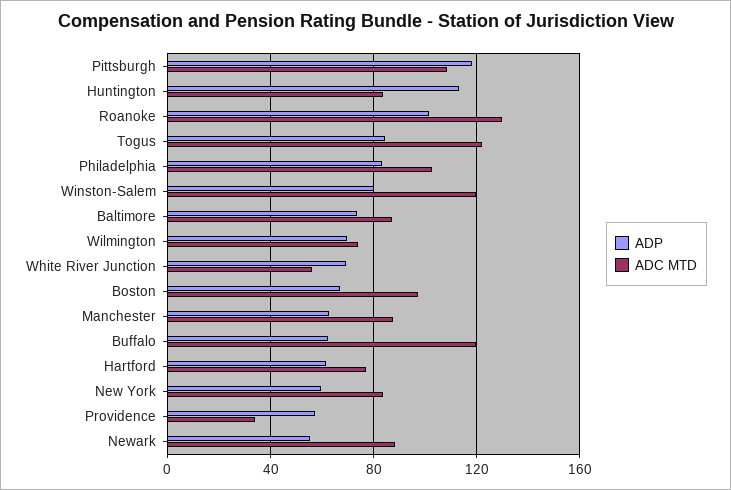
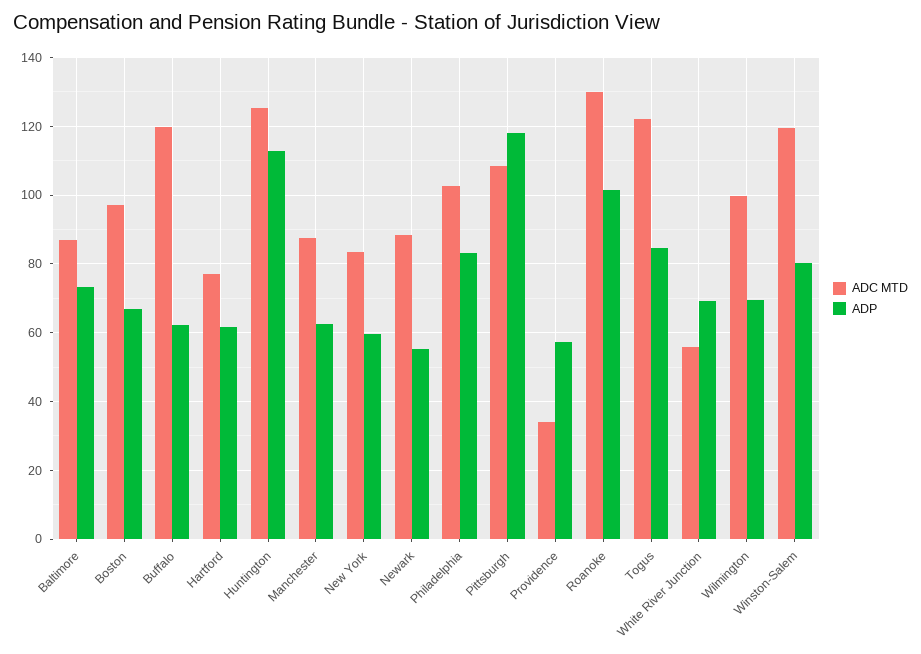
  {
    "ADP": {
      "Pittsburgh": 118,
      "Huntington": 112,
      "Roanoke": 102,
      "Togus": 84,
      "Philadelphia": 84,
      "Winston-Salem": 80,
      "Baltimore": 74,
      "Wilmington": 70,
      "White River Junction": 70,
      "Boston": 66,
      "Manchester": 62,
      "Buffalo": 62,
      "Hartford": 62,
      "New York": 60,
      "Providence": 58,
      "Newark": 56
    },
    "ADC MTD": {
      "Pittsburgh": 108,
-     "Huntington": 85,
+     "Huntington": 126,
      "Roanoke": 130,
      "Togus": 122,
      "Philadelphia": 102,
      "Winston-Salem": 120,
      "Baltimore": 88,
-     "Wilmington": 75,
+     "Wilmington": 100,
      "White River Junction": 56,
      "Boston": 98,
      "Manchester": 88,
      "Buffalo": 120,
      "Hartford": 78,
      "New York": 84,
      "Providence": 34,
      "Newark": 88
    }
  }

